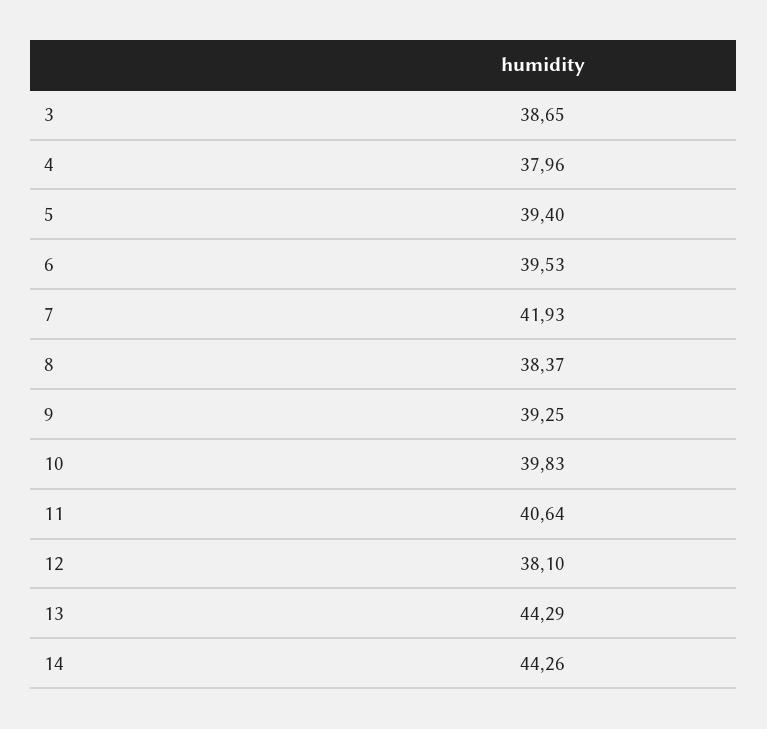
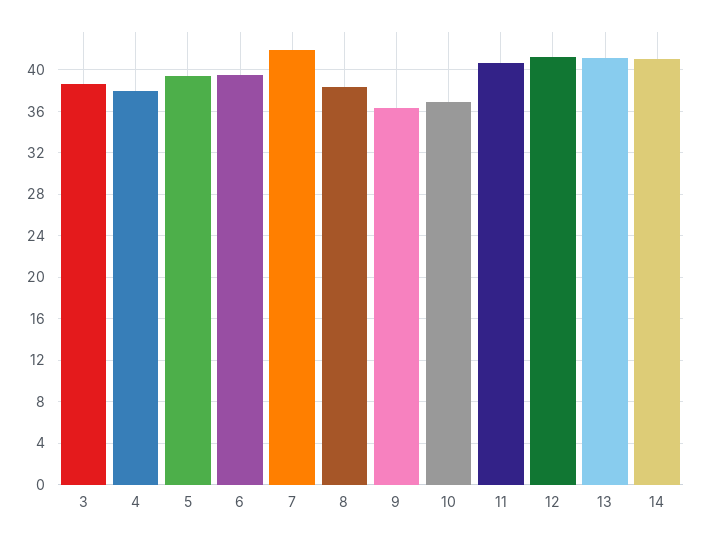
  {
    "3": 38.65,
    "4": 37.96,
    "5": 39.4,
    "6": 39.53,
    "7": 41.93,
    "8": 38.37,
-   "9": 39.25,
+   "9": 36,
-   "10": 39.83,
+   "10": 37,
    "11": 40.64,
-   "12": 38.1,
+   "12": 41,
-   "13": 44.29,
+   "13": 41,
-   "14": 44.26
+   "14": 41
  }

